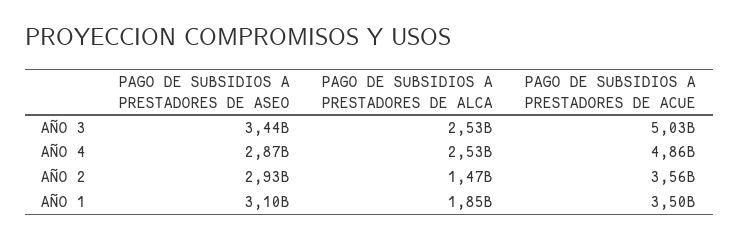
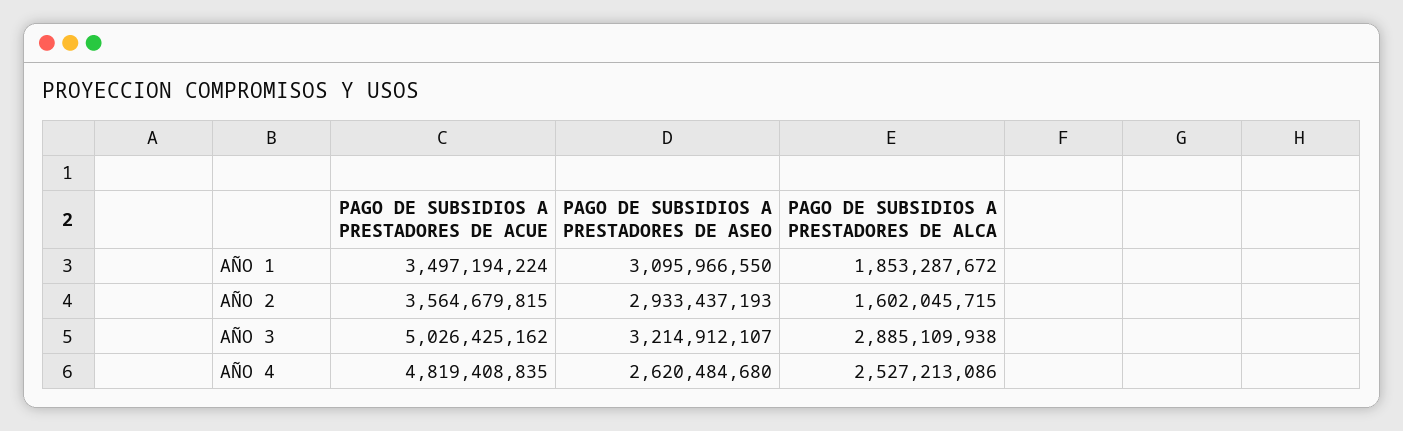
  {
    "PAGO DE SUBSIDIOS A PRESTADORES DE ASEO": {
-     "AÑO 3": 3440000000,
+     "AÑO 3": 3214912107,
-     "AÑO 4": 2870000000,
+     "AÑO 4": 2620484680,
      "AÑO 2": 2933437193,
      "AÑO 1": 3095966550
    },
    "PAGO DE SUBSIDIOS A PRESTADORES DE ALCA": {
-     "AÑO 3": 2530000000,
+     "AÑO 3": 2885109938,
      "AÑO 4": 2527213086,
-     "AÑO 2": 1470000000,
+     "AÑO 2": 1602045715,
      "AÑO 1": 1853287672
    },
    "PAGO DE SUBSIDIOS A PRESTADORES DE ACUE": {
      "AÑO 3": 5026425162,
-     "AÑO 4": 4860000000,
+     "AÑO 4": 4819408835,
      "AÑO 2": 3564679815,
      "AÑO 1": 3497194224
    }
  }

